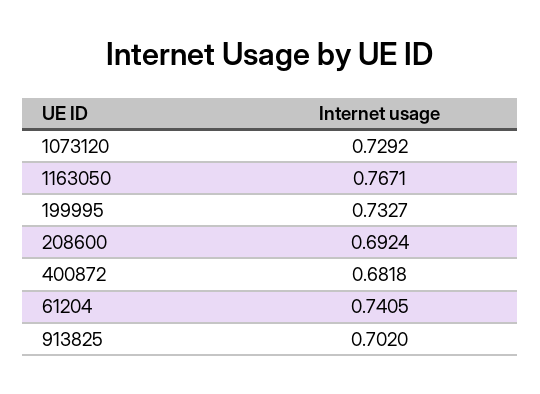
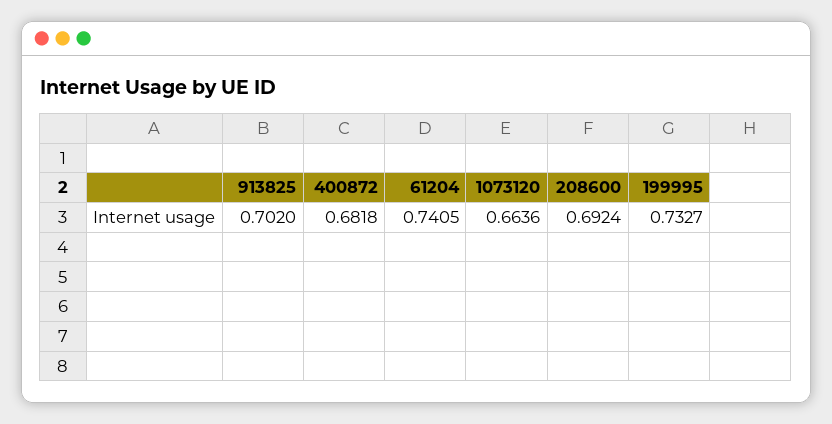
  {
-   "1073120": 0.7292,
+   "1073120": 0.6636,
-   "1163050": 0.7671,
    "199995": 0.7327,
    "208600": 0.6924,
    "400872": 0.6818,
    "61204": 0.7405,
    "913825": 0.702
  }

